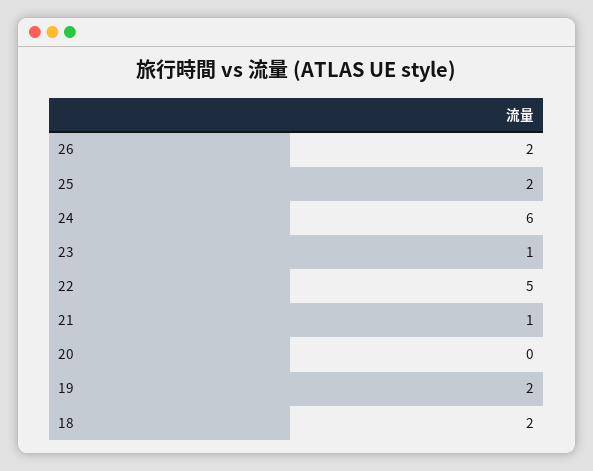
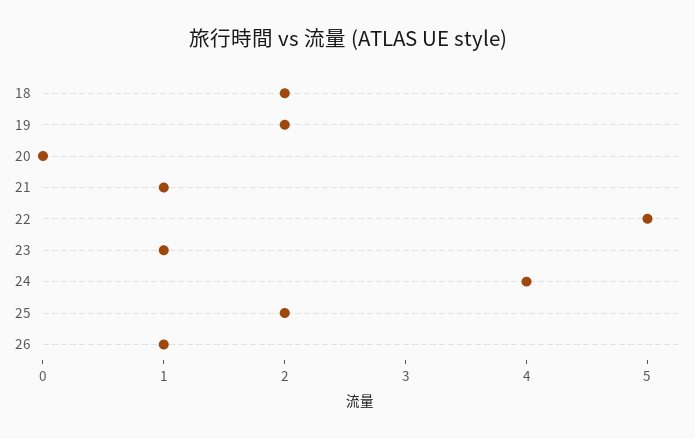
  {
-   "26": 2,
+   "26": 1,
    "25": 2,
-   "24": 6,
+   "24": 4,
    "23": 1,
    "22": 5,
    "21": 1,
    "20": 0,
    "19": 2,
    "18": 2
  }

